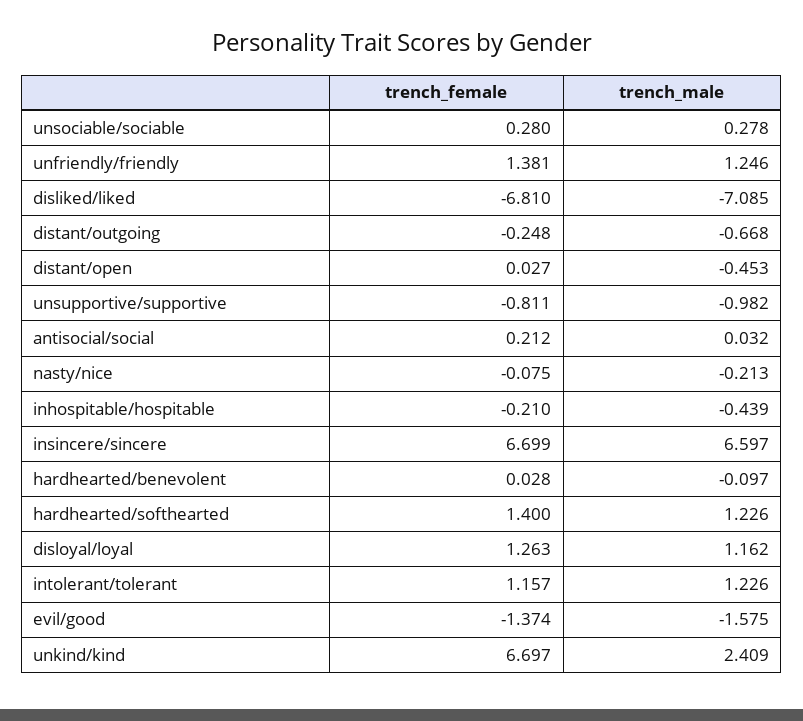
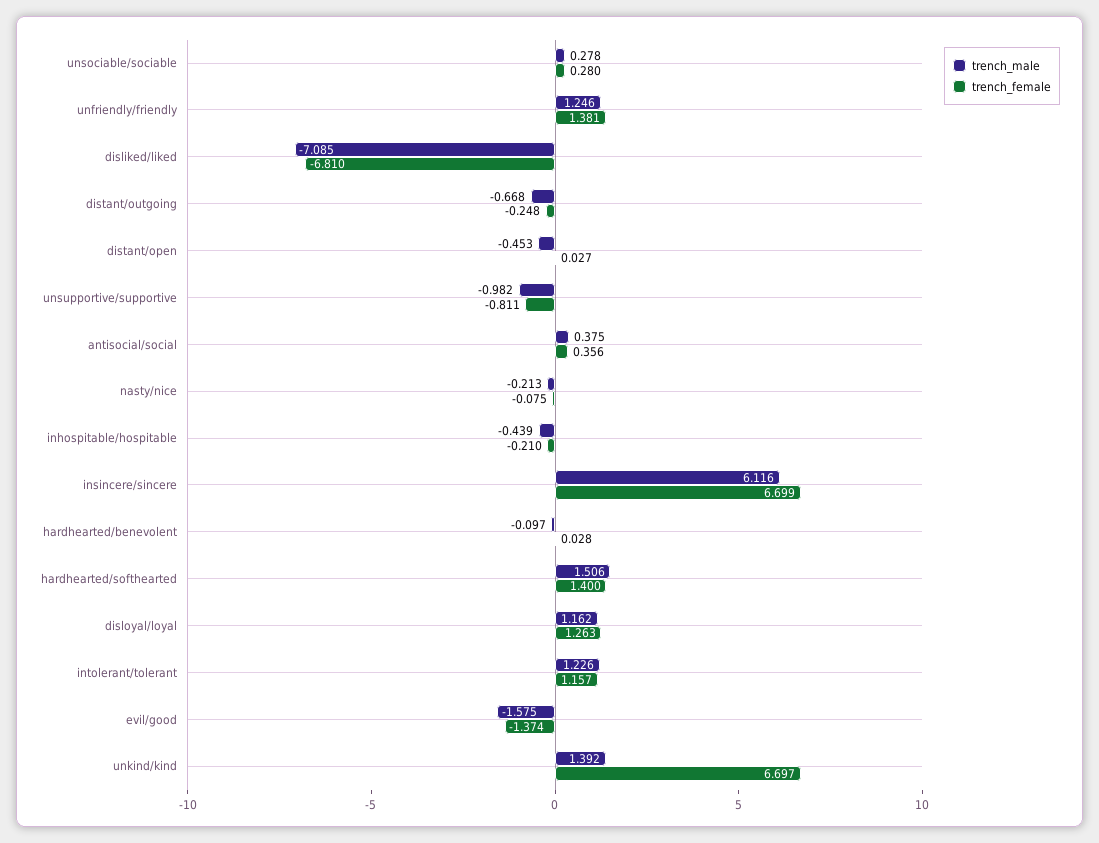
  {
    "trench_female": {
      "unsociable/sociable": 0.28,
      "unfriendly/friendly": 1.381,
      "disliked/liked": -6.81,
      "distant/outgoing": -0.248,
      "distant/open": 0.027,
      "unsupportive/supportive": -0.811,
-     "antisocial/social": 0.212,
+     "antisocial/social": 0.356,
      "nasty/nice": -0.075,
      "inhospitable/hospitable": -0.21,
      "insincere/sincere": 6.699,
      "hardhearted/benevolent": 0.028,
      "hardhearted/softhearted": 1.4,
      "disloyal/loyal": 1.263,
      "intolerant/tolerant": 1.157,
      "evil/good": -1.374,
      "unkind/kind": 6.697
    },
    "trench_male": {
      "unsociable/sociable": 0.278,
      "unfriendly/friendly": 1.246,
      "disliked/liked": -7.085,
      "distant/outgoing": -0.668,
      "distant/open": -0.453,
      "unsupportive/supportive": -0.982,
-     "antisocial/social": 0.032,
+     "antisocial/social": 0.375,
      "nasty/nice": -0.213,
      "inhospitable/hospitable": -0.439,
-     "insincere/sincere": 6.597,
+     "insincere/sincere": 6.116,
      "hardhearted/benevolent": -0.097,
-     "hardhearted/softhearted": 1.226,
+     "hardhearted/softhearted": 1.506,
      "disloyal/loyal": 1.162,
      "intolerant/tolerant": 1.226,
      "evil/good": -1.575,
-     "unkind/kind": 2.409
+     "unkind/kind": 1.392
    }
  }

